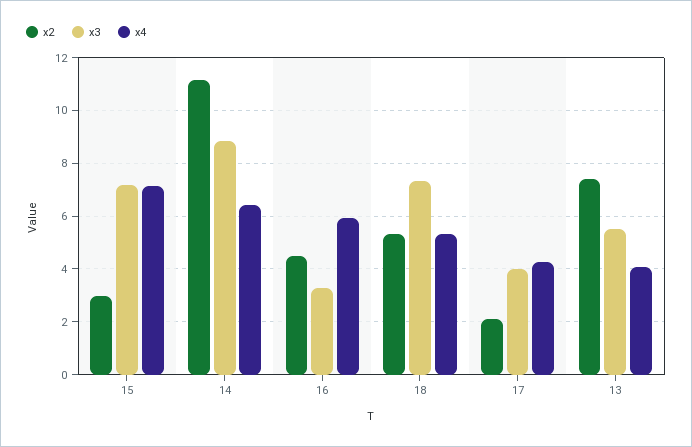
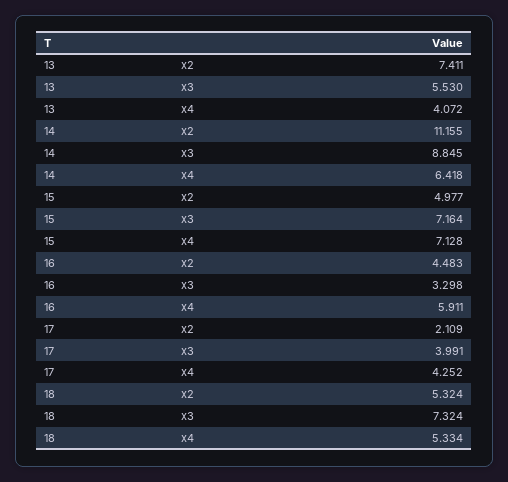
  {
    "x2": {
-     "15": 3,
+     "15": 4.977,
      "14": 11.155,
      "16": 4.483,
      "18": 5.324,
      "17": 2.109,
      "13": 7.411
    },
    "x3": {
      "15": 7.164,
      "14": 8.845,
      "16": 3.298,
      "18": 7.324,
      "17": 3.991,
      "13": 5.53
    },
    "x4": {
      "15": 7.128,
      "14": 6.418,
      "16": 5.911,
      "18": 5.334,
      "17": 4.252,
      "13": 4.072
    }
  }

